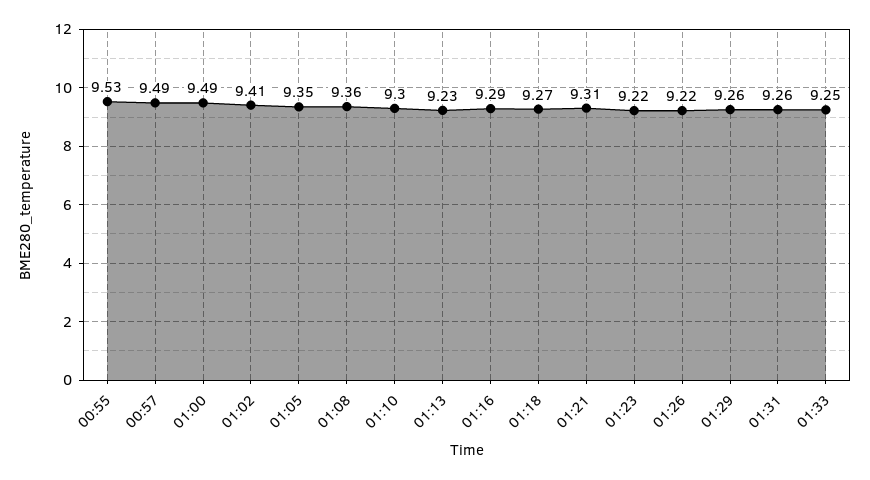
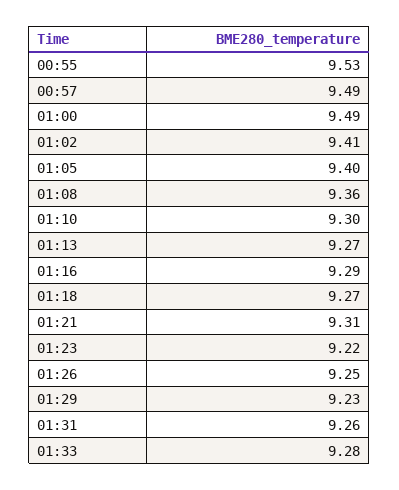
  {
    "00:55": 9.53,
    "00:57": 9.49,
    "01:00": 9.49,
    "01:02": 9.41,
-   "01:05": 9.35,
+   "01:05": 9.4,
    "01:08": 9.36,
    "01:10": 9.3,
-   "01:13": 9.23,
+   "01:13": 9.27,
    "01:16": 9.29,
    "01:18": 9.27,
    "01:21": 9.31,
    "01:23": 9.22,
-   "01:26": 9.22,
+   "01:26": 9.25,
-   "01:29": 9.26,
+   "01:29": 9.23,
    "01:31": 9.26,
-   "01:33": 9.25
+   "01:33": 9.28
  }

